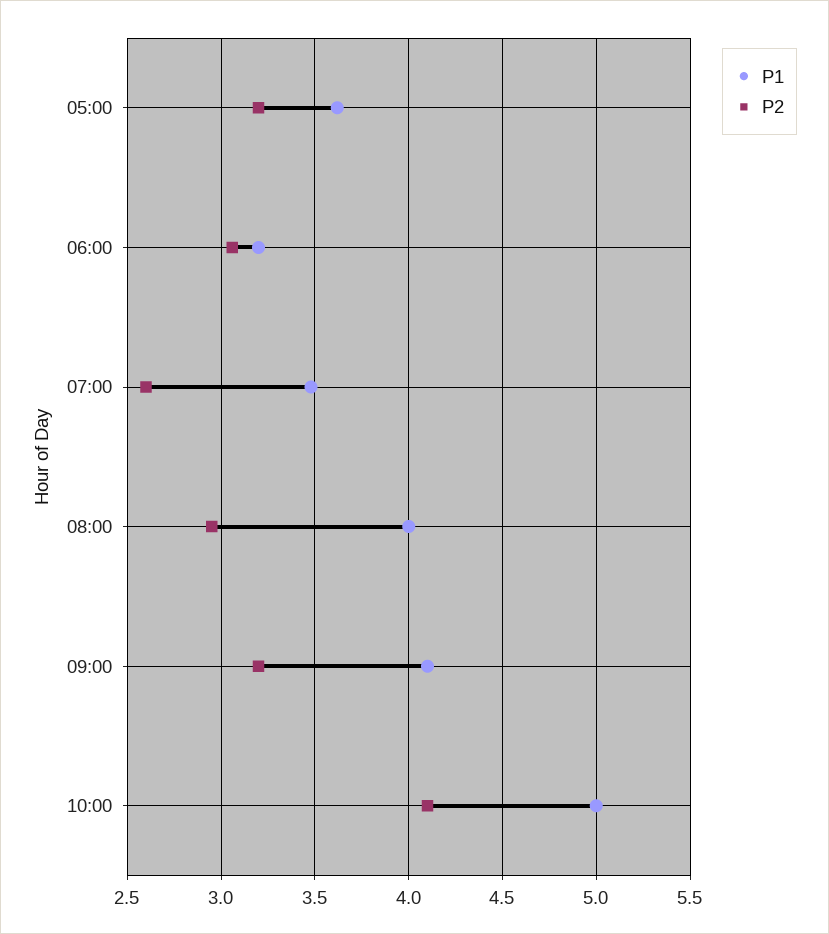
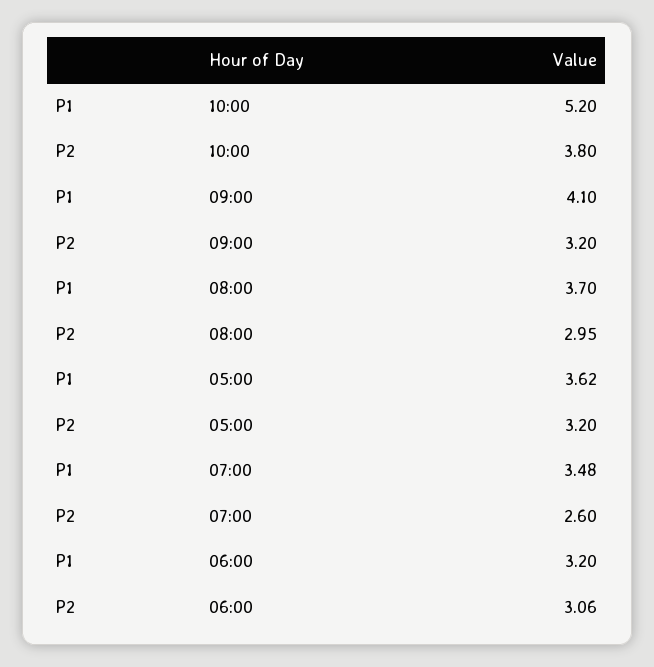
  {
    "P1": {
      "05:00": 3.62,
      "06:00": 3.2,
      "07:00": 3.48,
-     "08:00": 4,
+     "08:00": 3.7,
      "09:00": 4.1,
-     "10:00": 5
+     "10:00": 5.2
    },
    "P2": {
      "05:00": 3.2,
      "06:00": 3.06,
      "07:00": 2.6,
      "08:00": 2.95,
      "09:00": 3.2,
-     "10:00": 4.1
+     "10:00": 3.8
    }
  }

